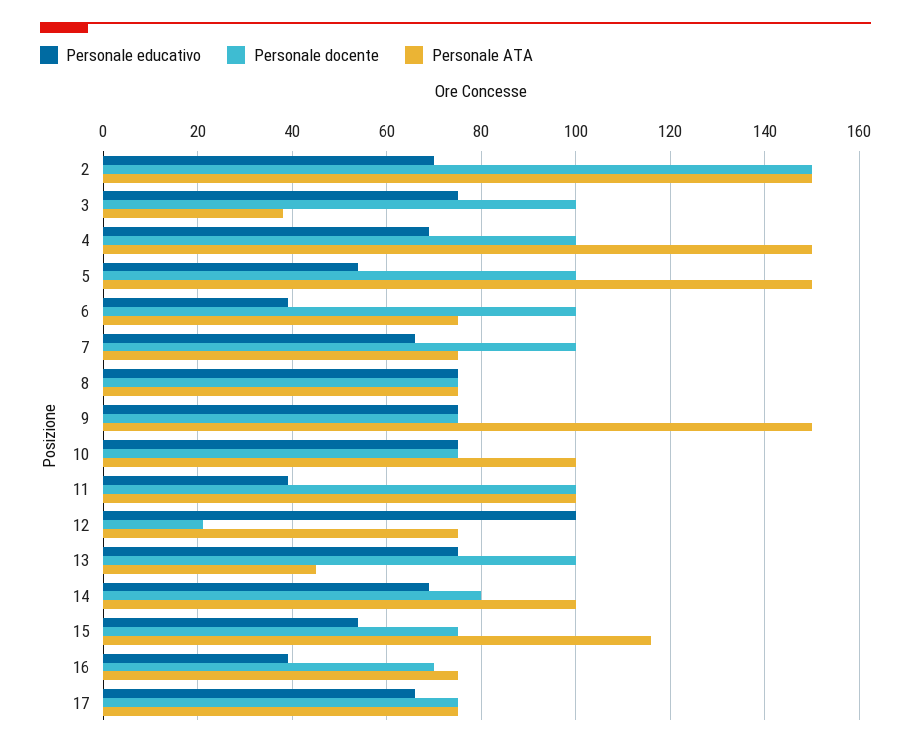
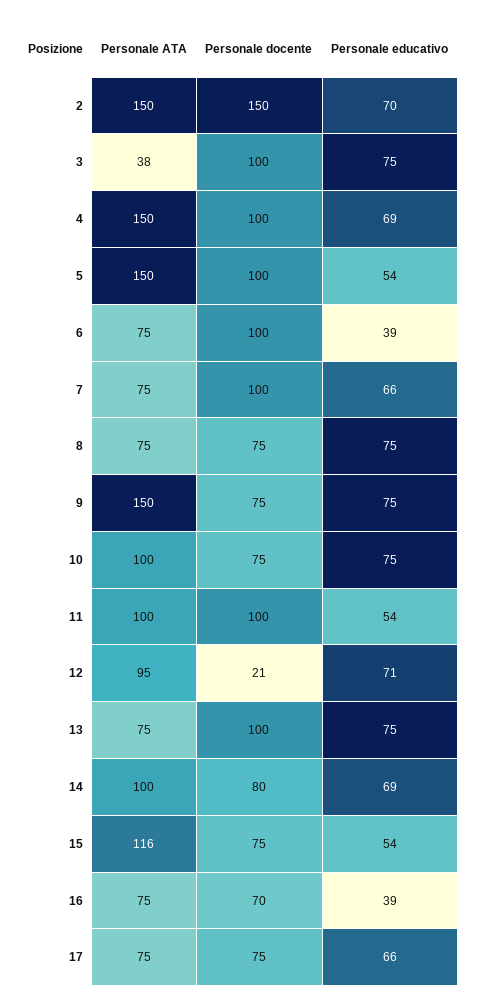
  {
    "Personale educativo": {
      "2": 70,
      "3": 75,
      "4": 69,
      "5": 54,
      "6": 39,
      "7": 66,
      "8": 75,
      "9": 75,
      "10": 75,
-     "11": 40,
+     "11": 54,
-     "12": 100,
+     "12": 71,
      "13": 75,
      "14": 69,
      "15": 54,
      "16": 39,
      "17": 66
    },
    "Personale docente": {
      "2": 150,
      "3": 100,
      "4": 100,
      "5": 100,
      "6": 100,
      "7": 100,
      "8": 75,
      "9": 75,
      "10": 75,
      "11": 100,
      "12": 21,
      "13": 100,
      "14": 80,
      "15": 75,
      "16": 70,
      "17": 75
    },
    "Personale ATA": {
      "2": 150,
      "3": 38,
      "4": 150,
      "5": 150,
      "6": 75,
      "7": 75,
      "8": 75,
      "9": 150,
      "10": 100,
      "11": 100,
-     "12": 75,
+     "12": 95,
-     "13": 45,
+     "13": 75,
      "14": 100,
      "15": 116,
      "16": 75,
      "17": 75
    }
  }

